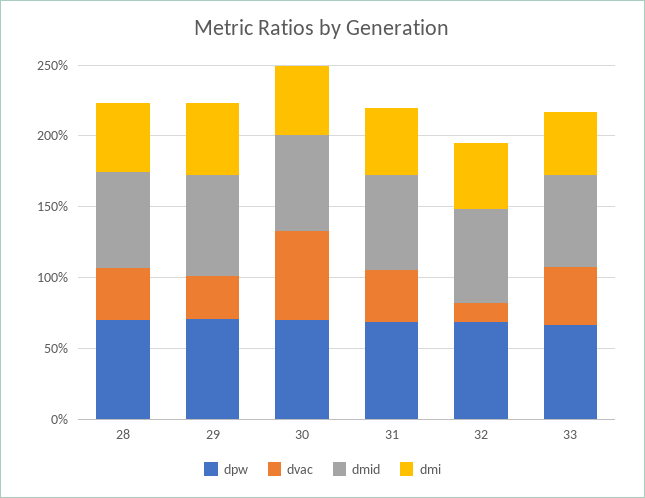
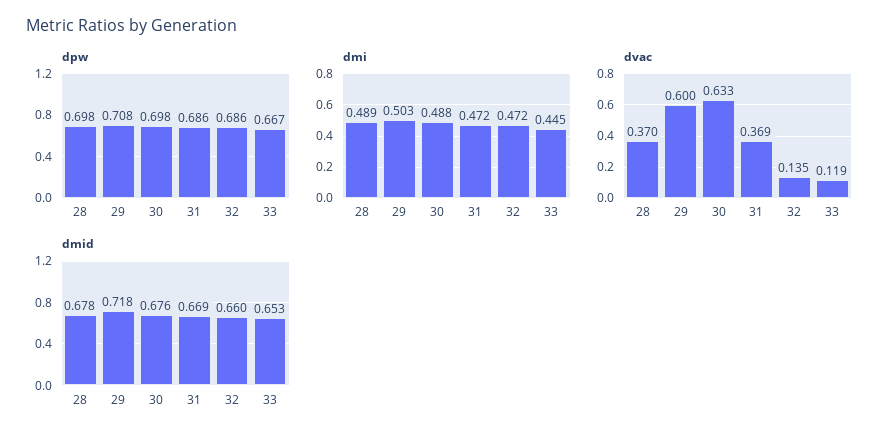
  {
    "dpw": {
      "28": 0.698,
      "29": 0.708,
      "30": 0.698,
      "31": 0.686,
      "32": 0.686,
      "33": 0.667
    },
    "dvac": {
      "28": 0.37,
-     "29": 0.3,
+     "29": 0.6,
      "30": 0.633,
      "31": 0.369,
      "32": 0.135,
-     "33": 0.4
+     "33": 0.119
    },
    "dmid": {
      "28": 0.678,
      "29": 0.718,
      "30": 0.676,
      "31": 0.669,
      "32": 0.66,
      "33": 0.653
    },
    "dmi": {
      "28": 0.489,
      "29": 0.503,
      "30": 0.488,
      "31": 0.472,
      "32": 0.472,
      "33": 0.445
    }
  }

